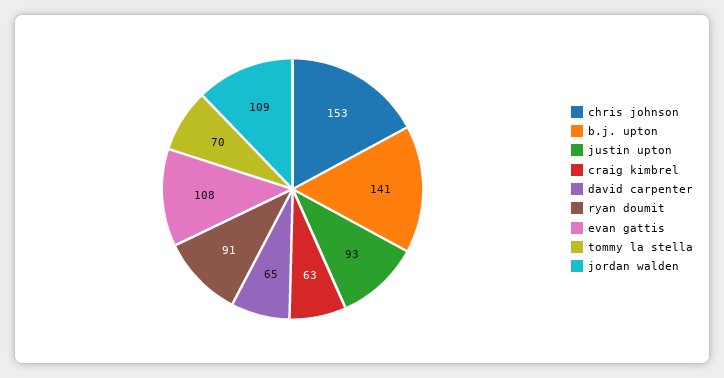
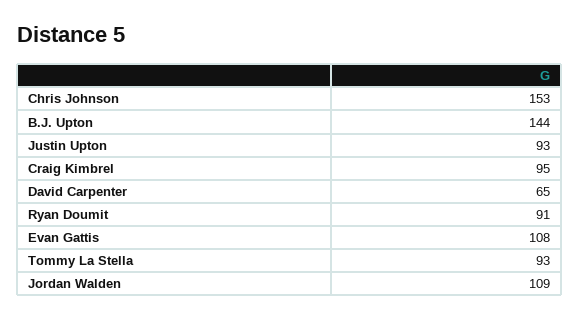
  {
    "chris johnson": 153,
-   "b.j. upton": 141,
+   "b.j. upton": 144,
    "justin upton": 93,
-   "craig kimbrel": 63,
+   "craig kimbrel": 95,
    "david carpenter": 65,
    "ryan doumit": 91,
    "evan gattis": 108,
-   "tommy la stella": 70,
+   "tommy la stella": 93,
    "jordan walden": 109
  }

